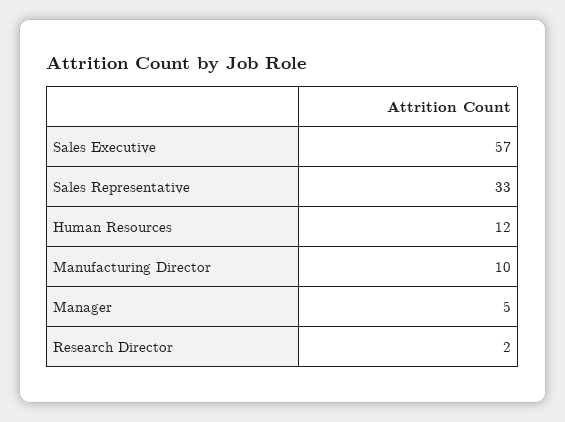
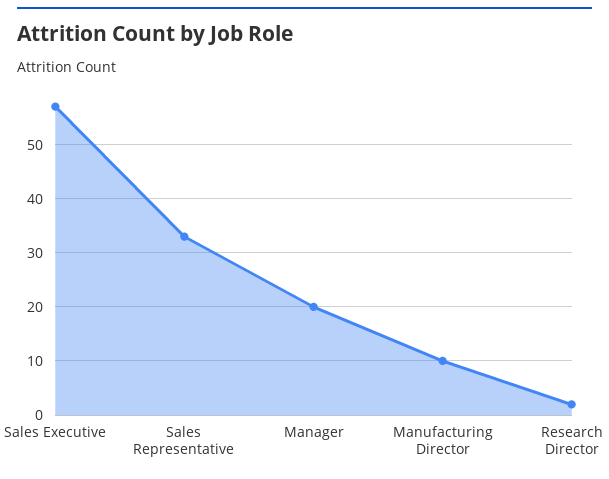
  {
    "Sales Executive": 57,
    "Sales Representative": 33,
-   "Human Resources": 12,
    "Manufacturing Director": 10,
-   "Manager": 5,
+   "Manager": 20,
    "Research Director": 2
  }

